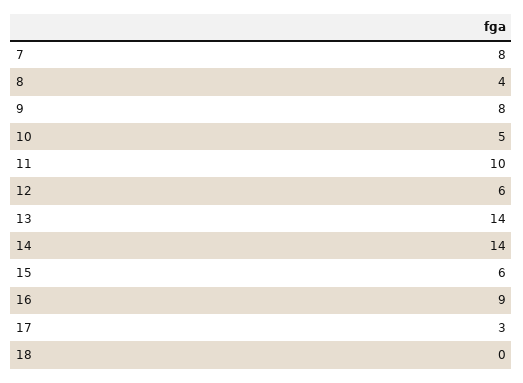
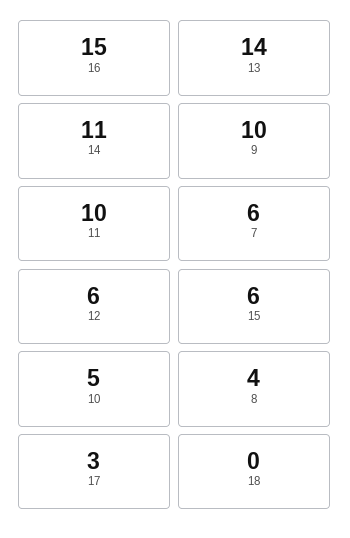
  {
-   "7": 8,
+   "7": 6,
    "8": 4,
-   "9": 8,
+   "9": 10,
    "10": 5,
    "11": 10,
    "12": 6,
    "13": 14,
-   "14": 14,
+   "14": 11,
    "15": 6,
-   "16": 9,
+   "16": 15,
    "17": 3,
    "18": 0
  }

